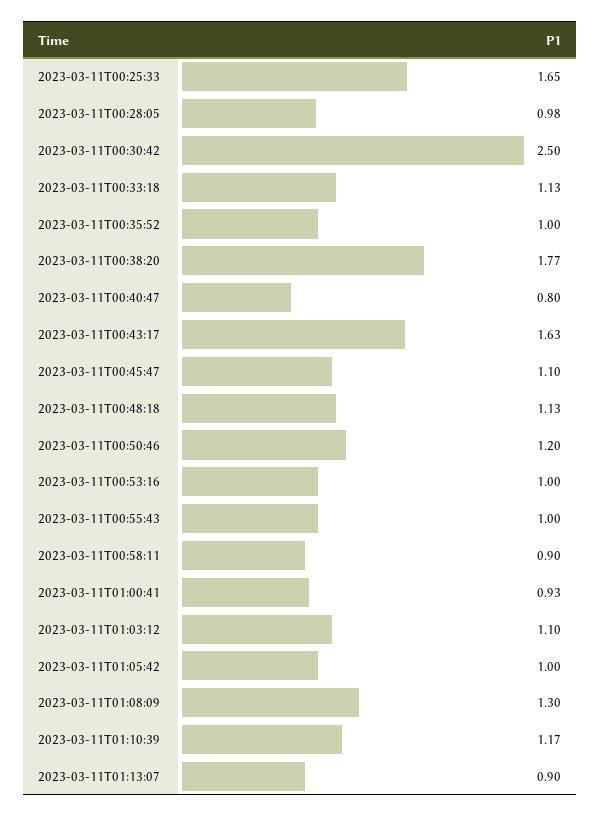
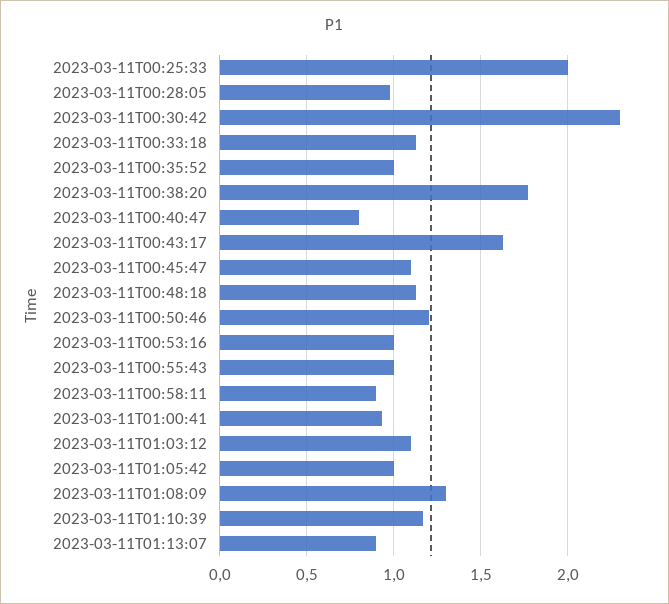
  {
-   "2023-03-11T00:25:33": 1.65,
+   "2023-03-11T00:25:33": 2,
    "2023-03-11T00:28:05": 0.98,
-   "2023-03-11T00:30:42": 2.5,
+   "2023-03-11T00:30:42": 2.3,
    "2023-03-11T00:33:18": 1.13,
    "2023-03-11T00:35:52": 1,
    "2023-03-11T00:38:20": 1.77,
    "2023-03-11T00:40:47": 0.8,
    "2023-03-11T00:43:17": 1.63,
    "2023-03-11T00:45:47": 1.1,
    "2023-03-11T00:48:18": 1.13,
    "2023-03-11T00:50:46": 1.2,
    "2023-03-11T00:53:16": 1,
    "2023-03-11T00:55:43": 1,
    "2023-03-11T00:58:11": 0.9,
    "2023-03-11T01:00:41": 0.93,
    "2023-03-11T01:03:12": 1.1,
    "2023-03-11T01:05:42": 1,
    "2023-03-11T01:08:09": 1.3,
    "2023-03-11T01:10:39": 1.17,
    "2023-03-11T01:13:07": 0.9
  }

